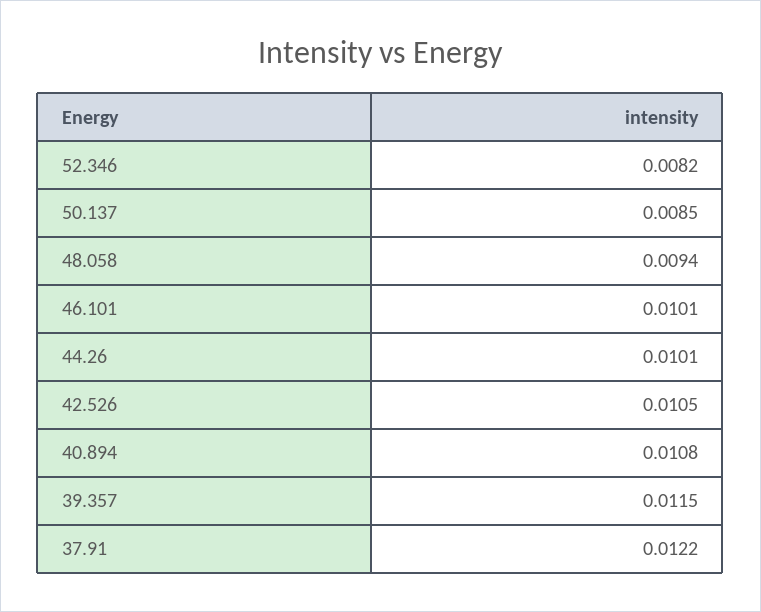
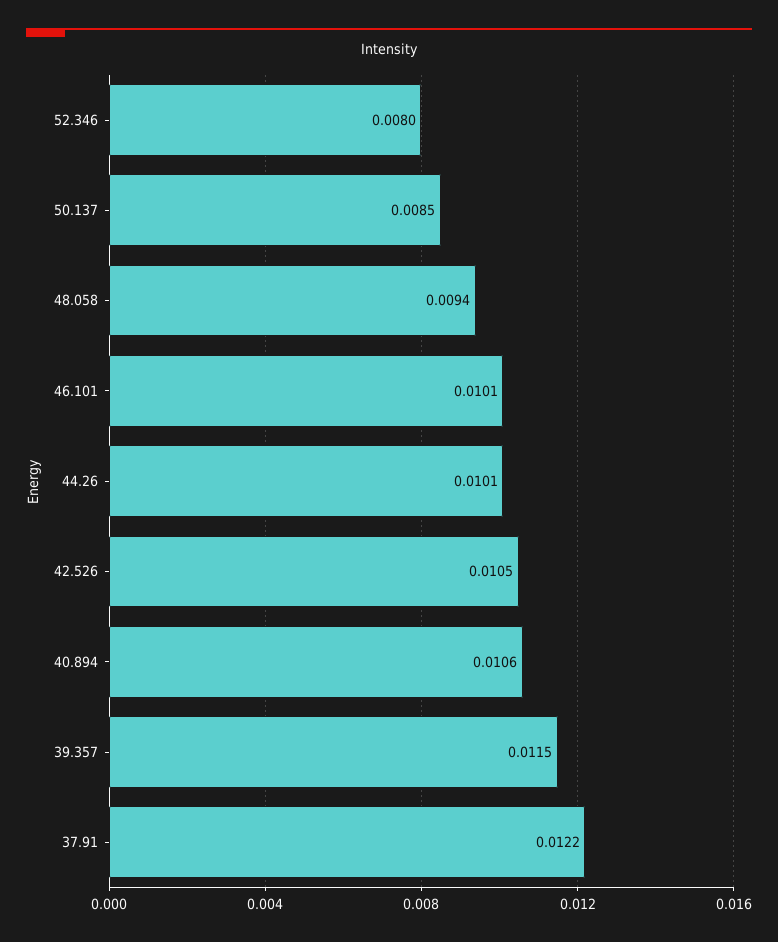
  {
-   "52.346": 0.0082,
+   "52.346": 0.008,
    "50.137": 0.0085,
    "48.058": 0.0094,
    "46.101": 0.0101,
    "44.26": 0.0101,
    "42.526": 0.0105,
-   "40.894": 0.0108,
+   "40.894": 0.0106,
    "39.357": 0.0115,
    "37.91": 0.0122
  }

